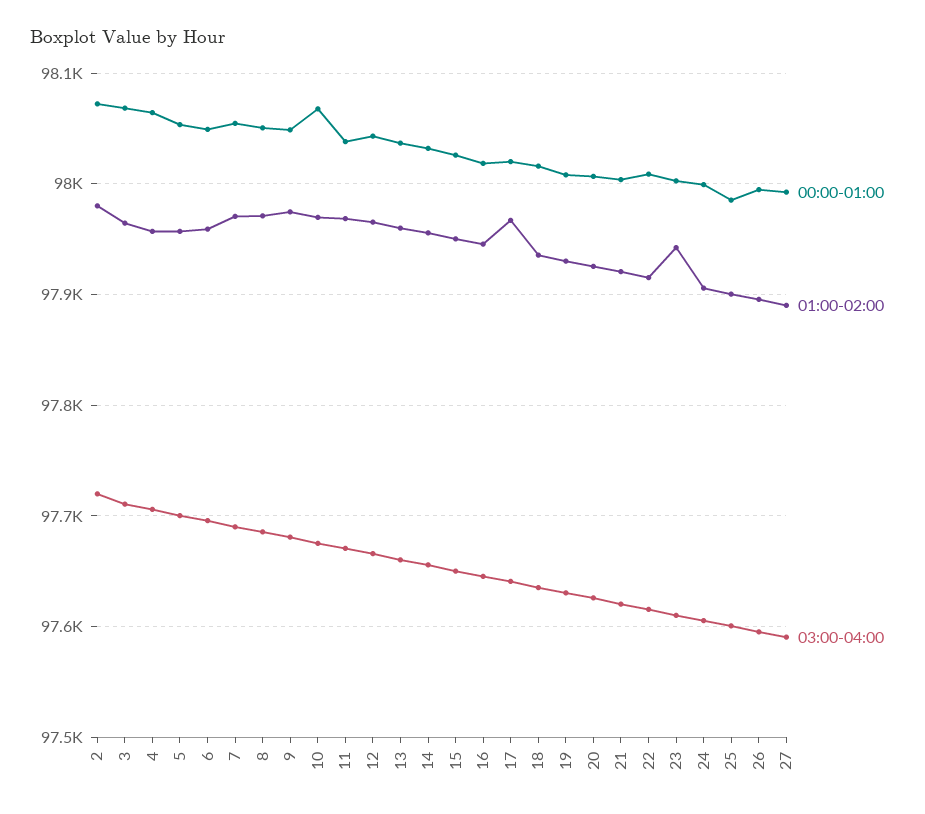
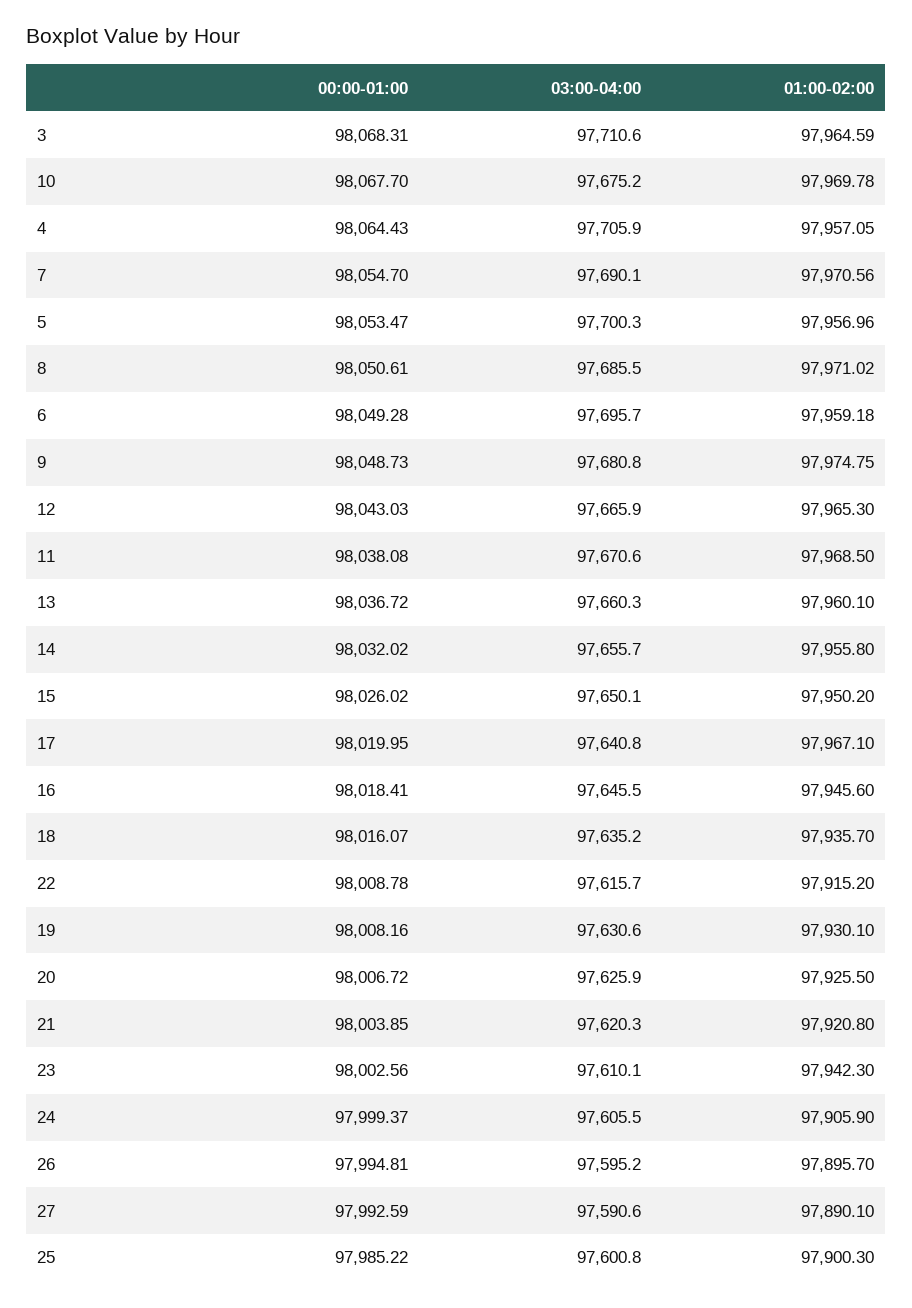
  {
    "00:00-01:00": {
-     "2": 98070,
      "3": 98068.31,
      "4": 98064.43,
      "5": 98053.47,
      "6": 98049.28,
      "7": 98054.7,
      "8": 98050.61,
      "9": 98048.73,
      "10": 98067.7,
      "11": 98038.08,
      "12": 98043.03,
      "13": 98036.72,
      "14": 98032.02,
      "15": 98026.02,
      "16": 98018.41,
      "17": 98019.95,
      "18": 98016.07,
      "19": 98008.16,
      "20": 98006.72,
      "21": 98003.85,
      "22": 98008.78,
      "23": 98002.56,
      "24": 97999.37,
      "25": 97985.22,
      "26": 97994.81,
      "27": 97992.59
    },
    "01:00-02:00": {
-     "2": 97980,
      "3": 97964.59,
      "4": 97957.05,
      "5": 97956.96,
      "6": 97959.18,
      "7": 97970.56,
      "8": 97971.02,
      "9": 97974.75,
      "10": 97969.78,
      "11": 97968.5,
      "12": 97965.3,
      "13": 97960.1,
      "14": 97955.8,
      "15": 97950.2,
      "16": 97945.6,
      "17": 97967.1,
      "18": 97935.7,
      "19": 97930.1,
      "20": 97925.5,
      "21": 97920.8,
      "22": 97915.2,
      "23": 97942.3,
      "24": 97905.9,
      "25": 97900.3,
      "26": 97895.7,
      "27": 97890.1
    },
    "03:00-04:00": {
-     "2": 97720,
      "3": 97710.6,
      "4": 97705.9,
      "5": 97700.3,
      "6": 97695.7,
      "7": 97690.1,
      "8": 97685.5,
      "9": 97680.8,
      "10": 97675.2,
      "11": 97670.6,
      "12": 97665.9,
      "13": 97660.3,
      "14": 97655.7,
      "15": 97650.1,
      "16": 97645.5,
      "17": 97640.8,
      "18": 97635.2,
      "19": 97630.6,
      "20": 97625.9,
      "21": 97620.3,
      "22": 97615.7,
      "23": 97610.1,
      "24": 97605.5,
      "25": 97600.8,
      "26": 97595.2,
      "27": 97590.6
    }
  }

